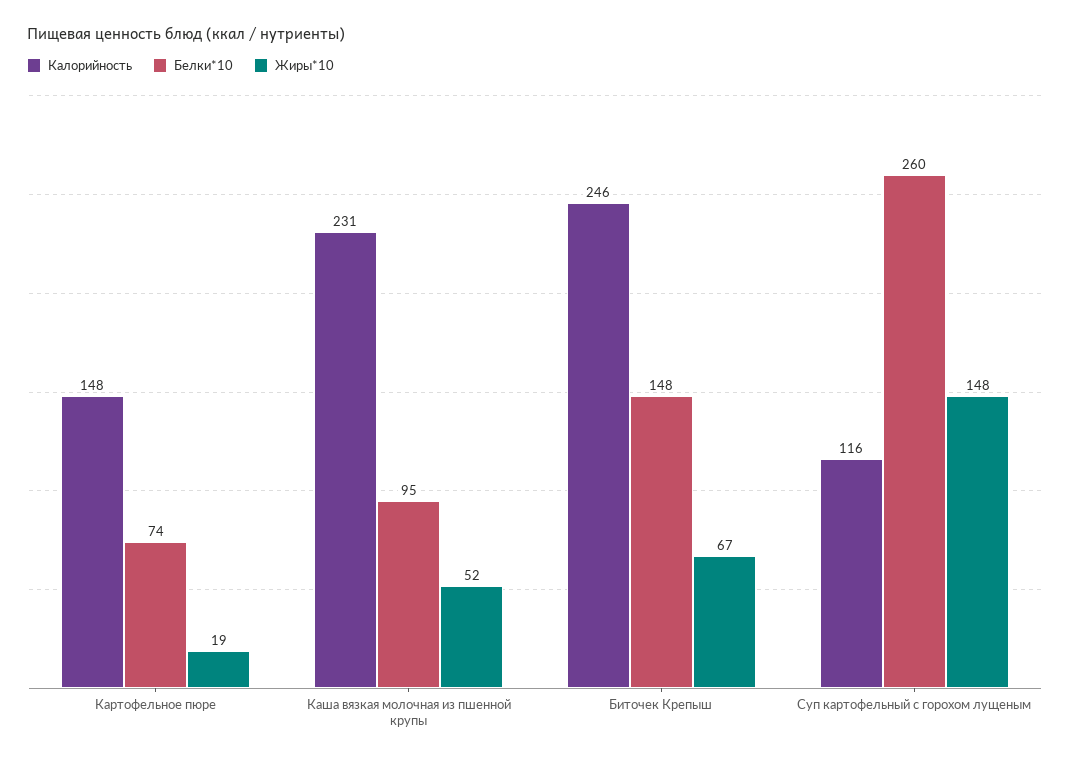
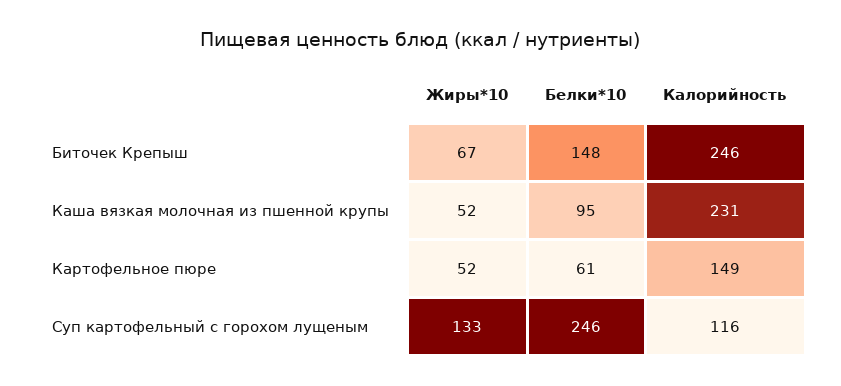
  {
    "Калорийность": {
-     "Картофельное пюре": 148,
+     "Картофельное пюре": 149,
      "Каша вязкая молочная из пшенной крупы": 231,
      "Биточек Крепыш": 246,
      "Суп картофельный с горохом лущеным": 116
    },
    "Белки*10": {
-     "Картофельное пюре": 74,
+     "Картофельное пюре": 61,
      "Каша вязкая молочная из пшенной крупы": 95,
      "Биточек Крепыш": 148,
-     "Суп картофельный с горохом лущеным": 260
+     "Суп картофельный с горохом лущеным": 246
    },
    "Жиры*10": {
-     "Картофельное пюре": 19,
+     "Картофельное пюре": 52,
      "Каша вязкая молочная из пшенной крупы": 52,
      "Биточек Крепыш": 67,
-     "Суп картофельный с горохом лущеным": 148
+     "Суп картофельный с горохом лущеным": 133
    }
  }

